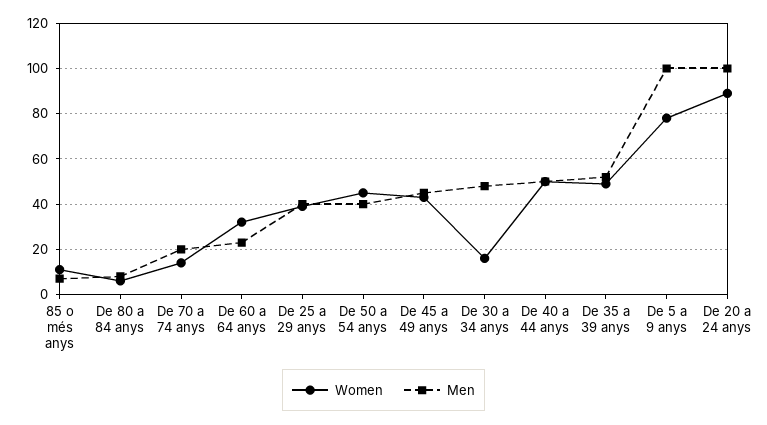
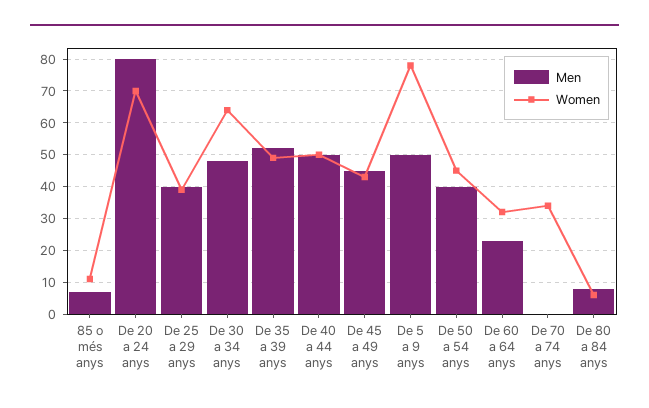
  {
    "Women": {
      "85 o més anys": 10,
      "De 80 a 84 anys": 5,
-     "De 70 a 74 anys": 15,
+     "De 70 a 74 anys": 35,
      "De 60 a 64 anys": 30,
      "De 25 a 29 anys": 40,
      "De 50 a 54 anys": 45,
      "De 45 a 49 anys": 45,
-     "De 30 a 34 anys": 15,
+     "De 30 a 34 anys": 65,
      "De 40 a 44 anys": 50,
      "De 35 a 39 anys": 50,
      "De 5 a 9 anys": 80,
-     "De 20 a 24 anys": 90
+     "De 20 a 24 anys": 70
    },
    "Men": {
      "85 o més anys": 5,
      "De 80 a 84 anys": 10,
-     "De 70 a 74 anys": 20,
+     "De 70 a 74 anys": 0,
      "De 60 a 64 anys": 25,
      "De 25 a 29 anys": 40,
      "De 50 a 54 anys": 40,
      "De 45 a 49 anys": 45,
      "De 30 a 34 anys": 50,
      "De 40 a 44 anys": 50,
      "De 35 a 39 anys": 50,
-     "De 5 a 9 anys": 100,
+     "De 5 a 9 anys": 50,
-     "De 20 a 24 anys": 100
+     "De 20 a 24 anys": 80
    }
  }

